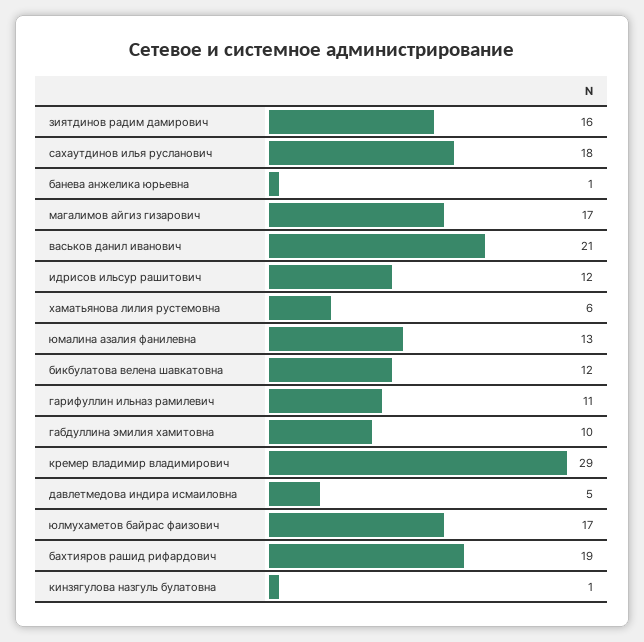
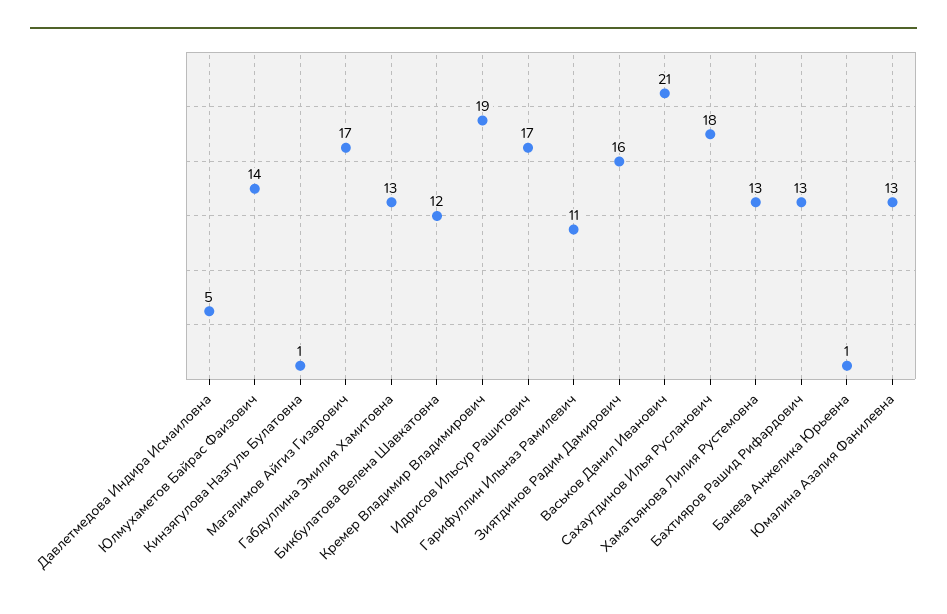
  {
    "зиятдинов радим дамирович": 16,
    "сахаутдинов илья русланович": 18,
    "банева анжелика юрьевна": 1,
    "магалимов айгиз гизарович": 17,
    "васьков данил иванович": 21,
-   "идрисов ильсур рашитович": 12,
+   "идрисов ильсур рашитович": 17,
-   "хаматьянова лилия рустемовна": 6,
+   "хаматьянова лилия рустемовна": 13,
    "юмалина азалия фанилевна": 13,
    "бикбулатова велена шавкатовна": 12,
    "гарифуллин ильназ рамилевич": 11,
-   "габдуллина эмилия хамитовна": 10,
+   "габдуллина эмилия хамитовна": 13,
-   "кремер владимир владимирович": 29,
+   "кремер владимир владимирович": 19,
    "давлетмедова индира исмаиловна": 5,
-   "юлмухаметов байрас фаизович": 17,
+   "юлмухаметов байрас фаизович": 14,
-   "бахтияров рашид рифардович": 19,
+   "бахтияров рашид рифардович": 13,
    "кинзягулова назгуль булатовна": 1
  }

